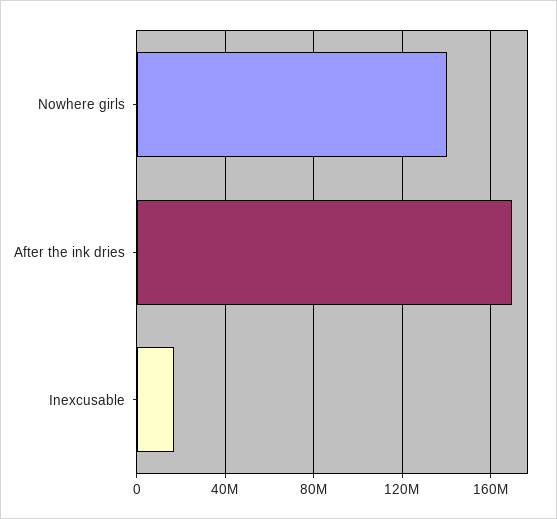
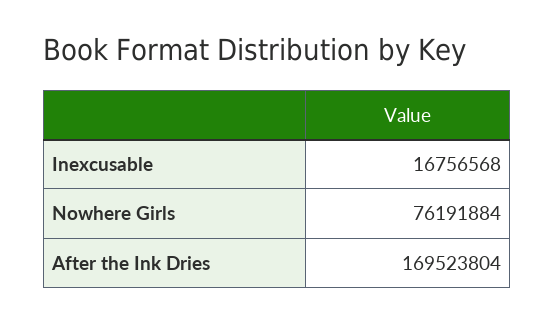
  {
-   "Nowhere girls": 140000000,
+   "Nowhere girls": 76191884,
    "After the ink dries": 169523804,
    "Inexcusable": 16756568
  }

